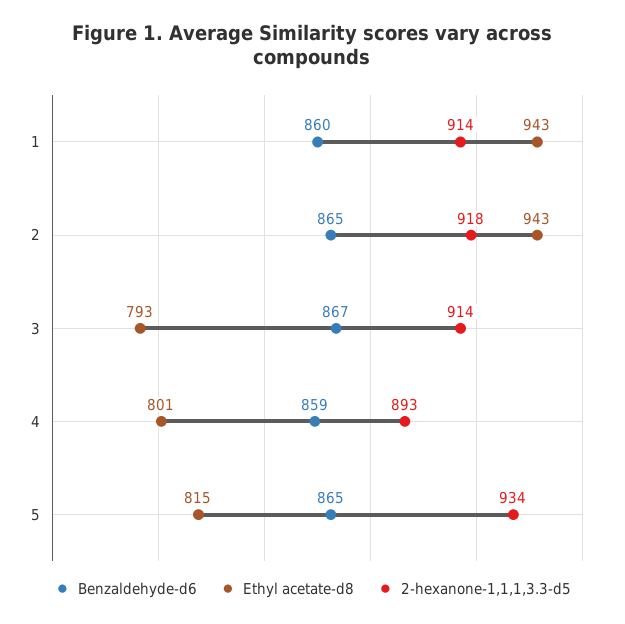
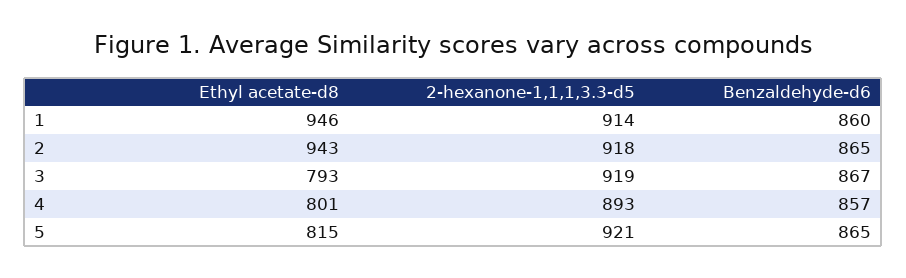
  {
    "Benzaldehyde-d6": {
      "1": 860,
      "2": 865,
      "3": 867,
-     "4": 859,
+     "4": 857,
      "5": 865
    },
    "Ethyl acetate-d8": {
-     "1": 943,
+     "1": 946,
      "2": 943,
      "3": 793,
      "4": 801,
      "5": 815
    },
    "2-hexanone-1,1,1,3.3-d5": {
      "1": 914,
      "2": 918,
-     "3": 914,
+     "3": 919,
      "4": 893,
-     "5": 934
+     "5": 921
    }
  }

